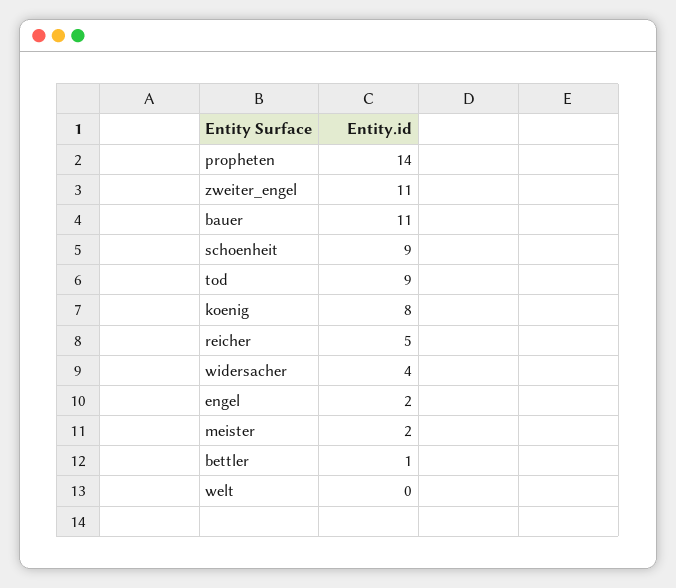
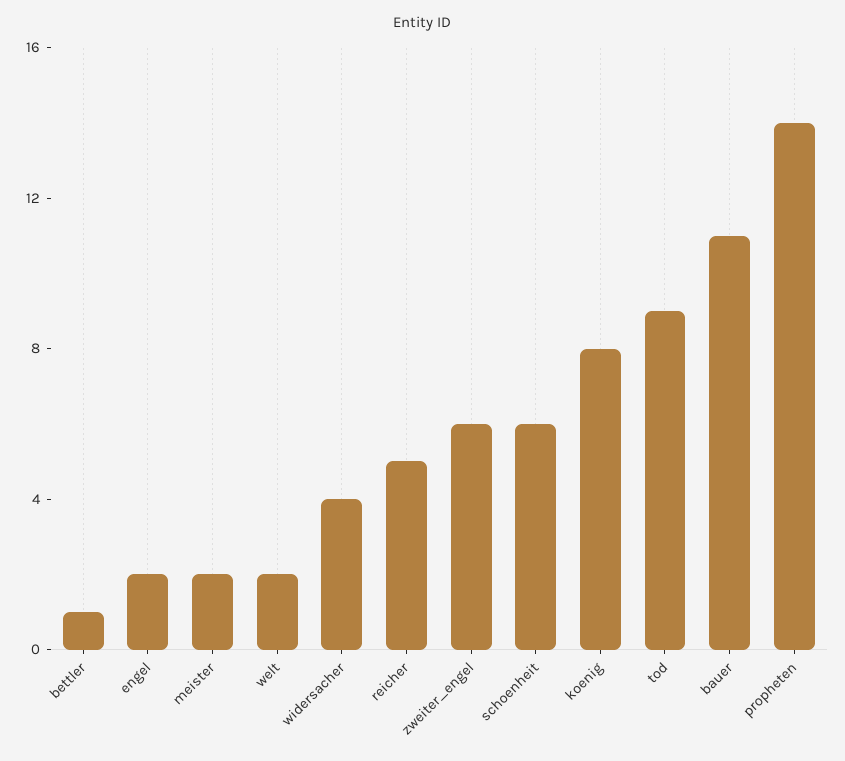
  {
    "propheten": 14,
-   "zweiter_engel": 11,
+   "zweiter_engel": 6,
    "bauer": 11,
-   "schoenheit": 9,
+   "schoenheit": 6,
    "tod": 9,
    "koenig": 8,
    "reicher": 5,
    "widersacher": 4,
    "engel": 2,
    "meister": 2,
    "bettler": 1,
-   "welt": 0
+   "welt": 2
  }

